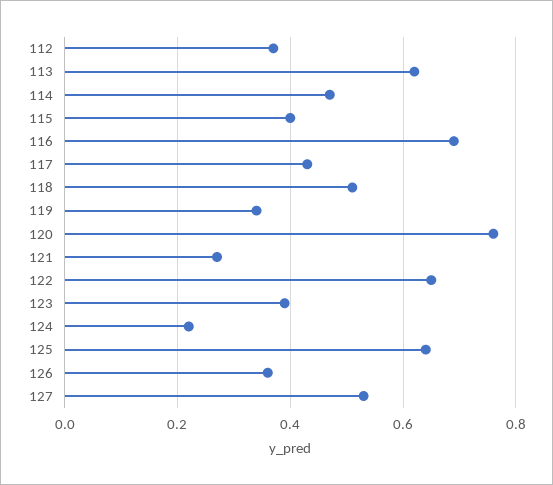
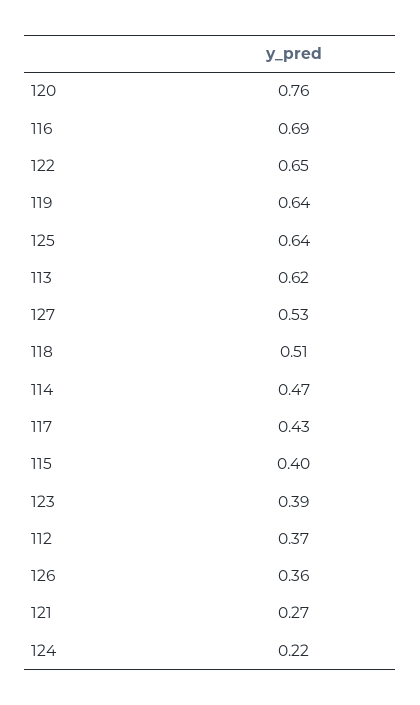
  {
    "112": 0.37,
    "113": 0.62,
    "114": 0.47,
    "115": 0.4,
    "116": 0.69,
    "117": 0.43,
    "118": 0.51,
-   "119": 0.35,
+   "119": 0.64,
    "120": 0.76,
    "121": 0.27,
    "122": 0.65,
    "123": 0.39,
    "124": 0.22,
    "125": 0.64,
    "126": 0.36,
    "127": 0.53
  }

